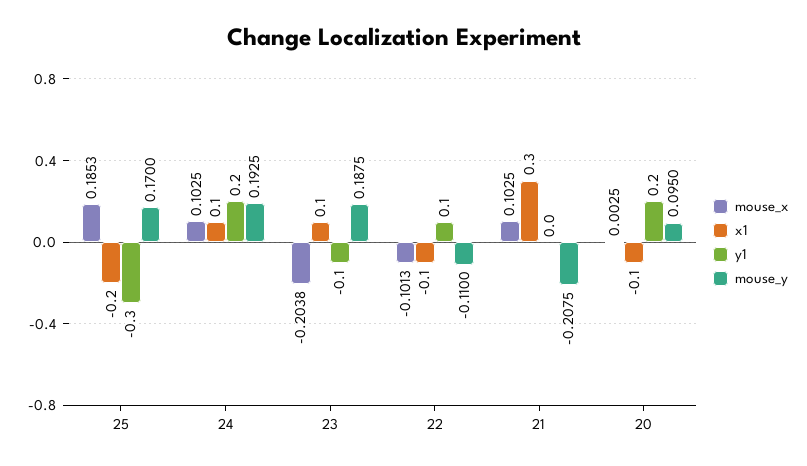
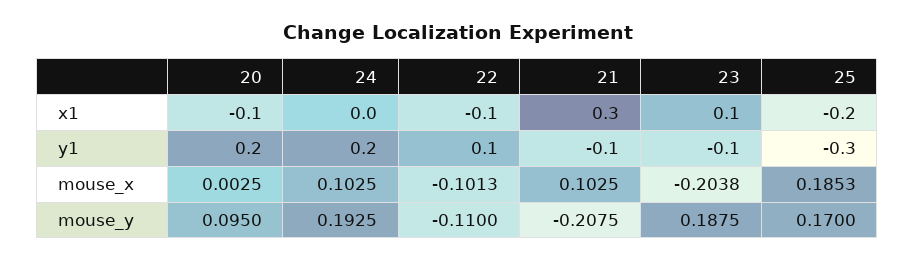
  {
    "mouse_x": {
      "25": 0.1853,
      "24": 0.1025,
      "23": -0.2038,
      "22": -0.1013,
      "21": 0.1025,
      "20": 0.0025
    },
    "x1": {
      "25": -0.2,
-     "24": 0.1,
+     "24": 0,
      "23": 0.1,
      "22": -0.1,
      "21": 0.3,
      "20": -0.1
    },
    "y1": {
      "25": -0.3,
      "24": 0.2,
      "23": -0.1,
      "22": 0.1,
-     "21": 0,
+     "21": -0.1,
      "20": 0.2
    },
    "mouse_y": {
      "25": 0.17,
      "24": 0.1925,
      "23": 0.1875,
      "22": -0.11,
      "21": -0.2075,
      "20": 0.095
    }
  }

